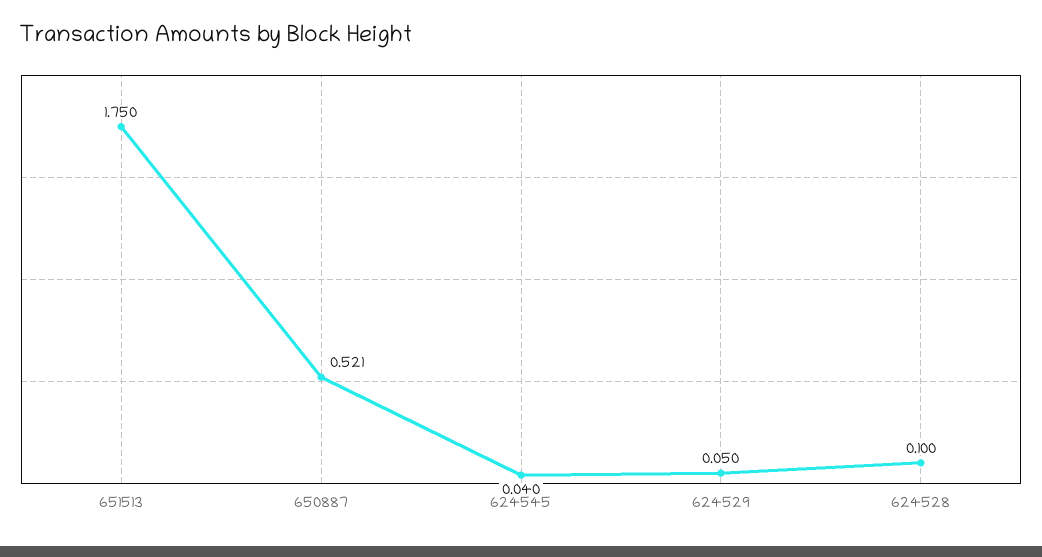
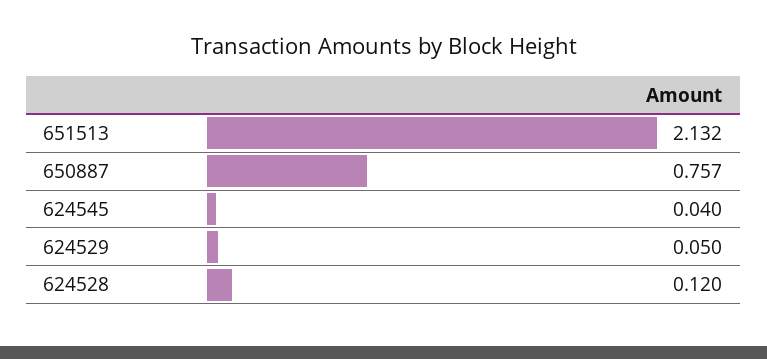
  {
-   "651513": 1.75,
+   "651513": 2.132,
-   "650887": 0.521,
+   "650887": 0.757,
    "624545": 0.04,
    "624529": 0.05,
-   "624528": 0.1
+   "624528": 0.12
  }

